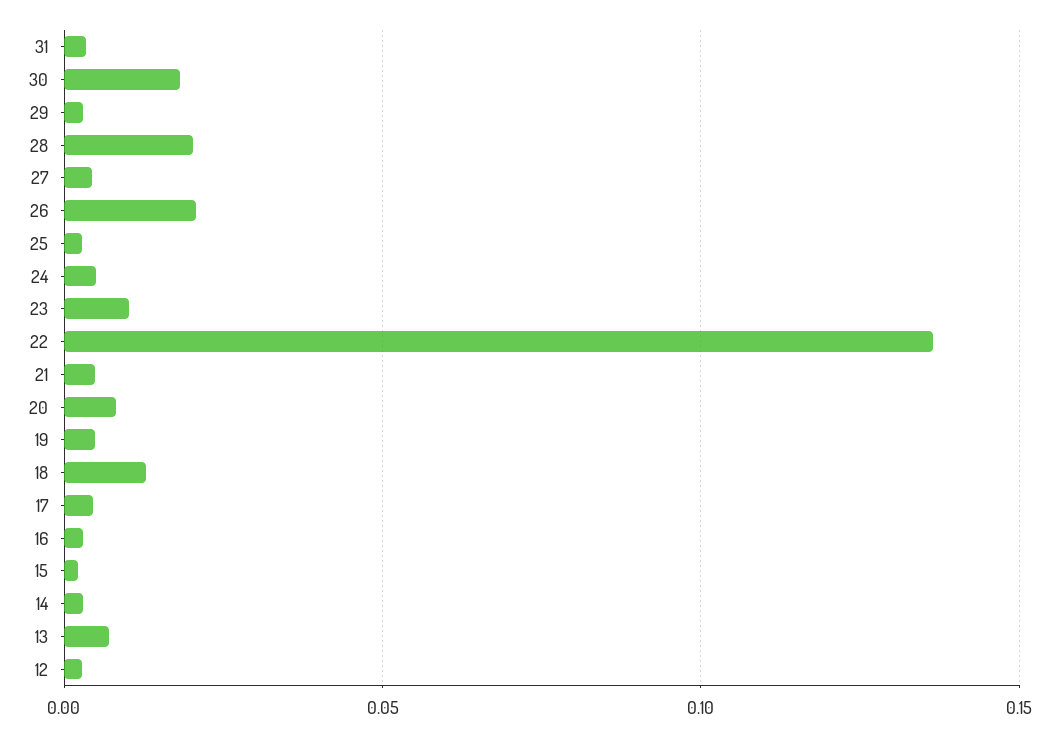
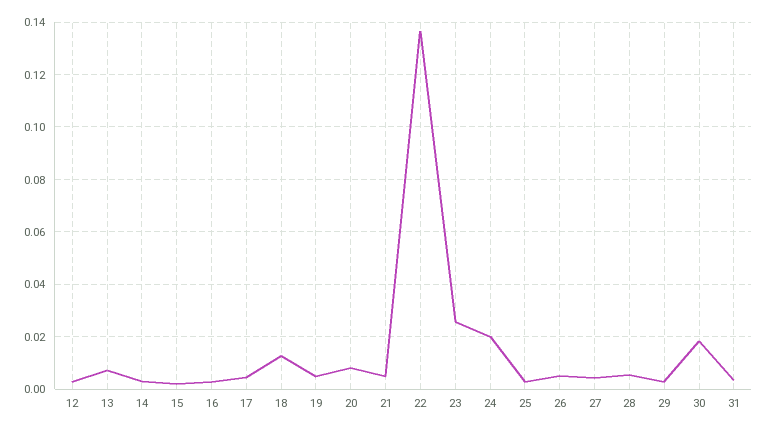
  {
    "31": 0.0025,
    "30": 0.0175,
    "29": 0.0025,
-   "28": 0.02,
+   "28": 0.005,
    "27": 0.005,
-   "26": 0.02,
+   "26": 0.005,
    "25": 0.0025,
-   "24": 0.005,
+   "24": 0.02,
-   "23": 0.01,
+   "23": 0.025,
    "22": 0.1375,
    "21": 0.005,
    "20": 0.0075,
    "19": 0.005,
    "18": 0.0125,
    "17": 0.005,
    "16": 0.0025,
    "15": 0.0025,
    "14": 0.0025,
    "13": 0.0075,
    "12": 0.0025
  }

